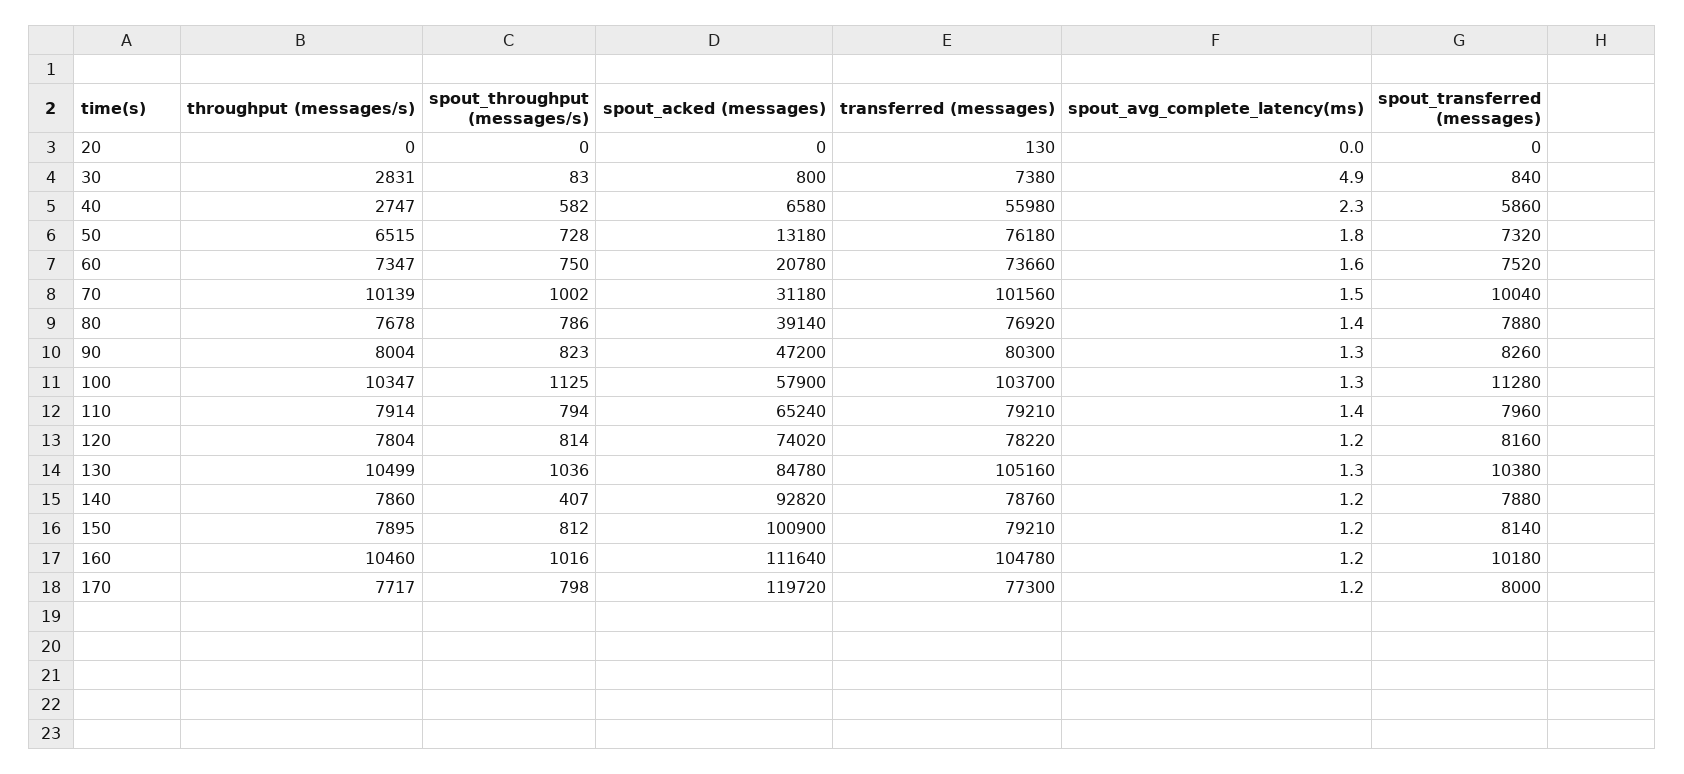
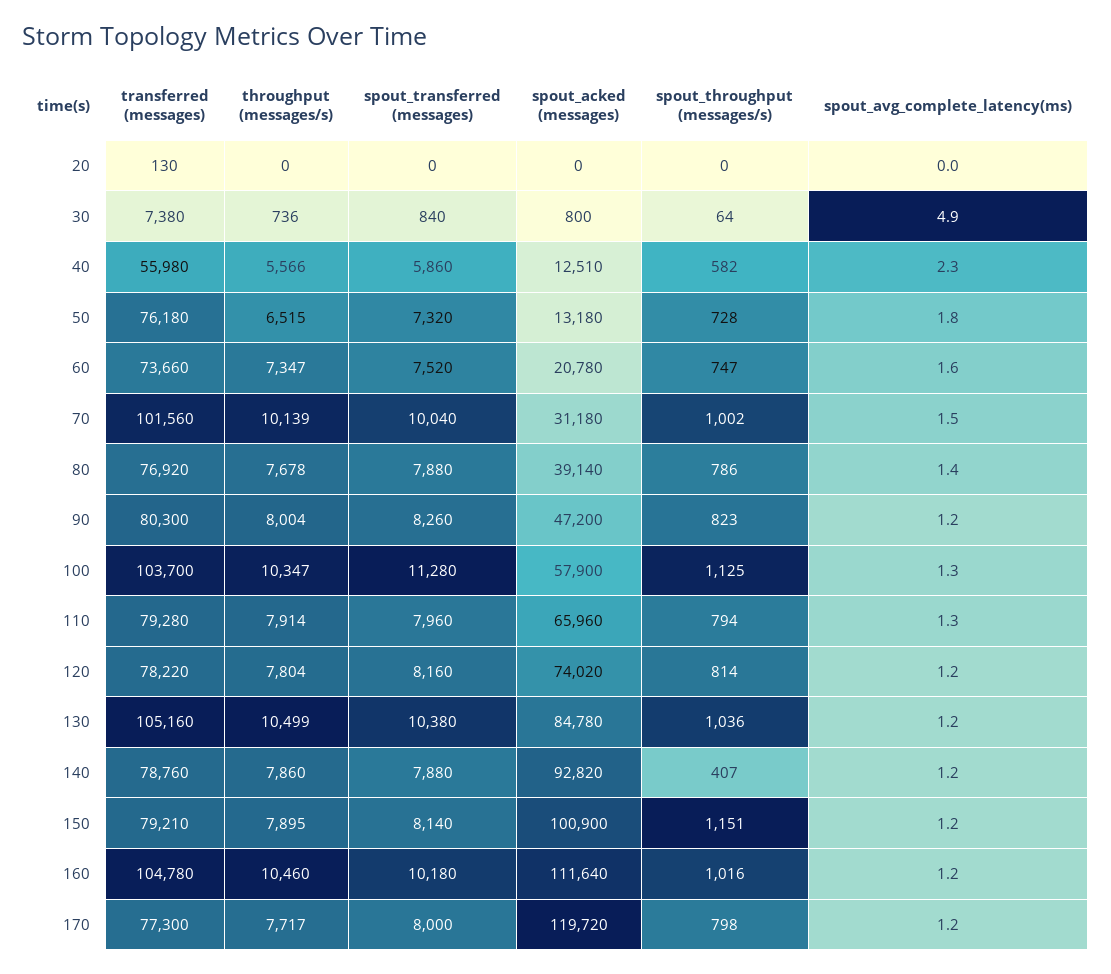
  {
    "throughput (messages/s)": {
      "20": 0,
-     "30": 2831,
+     "30": 736,
-     "40": 2747,
+     "40": 5566,
      "50": 6515,
      "60": 7347,
      "70": 10139,
      "80": 7678,
      "90": 8004,
      "100": 10347,
      "110": 7914,
      "120": 7804,
      "130": 10499,
      "140": 7860,
      "150": 7895,
      "160": 10460,
      "170": 7717
    },
    "spout_throughput (messages/s)": {
      "20": 0,
-     "30": 83,
+     "30": 64,
      "40": 582,
      "50": 728,
-     "60": 750,
+     "60": 747,
      "70": 1002,
      "80": 786,
      "90": 823,
      "100": 1125,
      "110": 794,
      "120": 814,
      "130": 1036,
      "140": 407,
-     "150": 812,
+     "150": 1151,
      "160": 1016,
      "170": 798
    },
    "spout_acked (messages)": {
      "20": 0,
      "30": 800,
-     "40": 6580,
+     "40": 12510,
      "50": 13180,
      "60": 20780,
      "70": 31180,
      "80": 39140,
      "90": 47200,
      "100": 57900,
-     "110": 65240,
+     "110": 65960,
      "120": 74020,
      "130": 84780,
      "140": 92820,
      "150": 100900,
      "160": 111640,
      "170": 119720
    },
    "transferred (messages)": {
      "20": 130,
      "30": 7380,
      "40": 55980,
      "50": 76180,
      "60": 73660,
      "70": 101560,
      "80": 76920,
      "90": 80300,
      "100": 103700,
-     "110": 79210,
+     "110": 79280,
      "120": 78220,
      "130": 105160,
      "140": 78760,
      "150": 79210,
      "160": 104780,
      "170": 77300
    },
    "spout_avg_complete_latency(ms)": {
      "20": 0,
      "30": 4.9,
      "40": 2.3,
      "50": 1.8,
      "60": 1.6,
      "70": 1.5,
      "80": 1.4,
-     "90": 1.3,
+     "90": 1.2,
      "100": 1.3,
-     "110": 1.4,
+     "110": 1.3,
      "120": 1.2,
-     "130": 1.3,
+     "130": 1.2,
      "140": 1.2,
      "150": 1.2,
      "160": 1.2,
      "170": 1.2
    },
    "spout_transferred (messages)": {
      "20": 0,
      "30": 840,
      "40": 5860,
      "50": 7320,
      "60": 7520,
      "70": 10040,
      "80": 7880,
      "90": 8260,
      "100": 11280,
      "110": 7960,
      "120": 8160,
      "130": 10380,
      "140": 7880,
      "150": 8140,
      "160": 10180,
      "170": 8000
    }
  }

